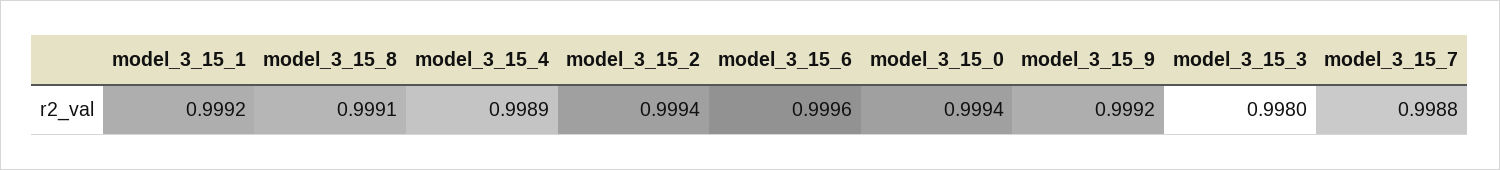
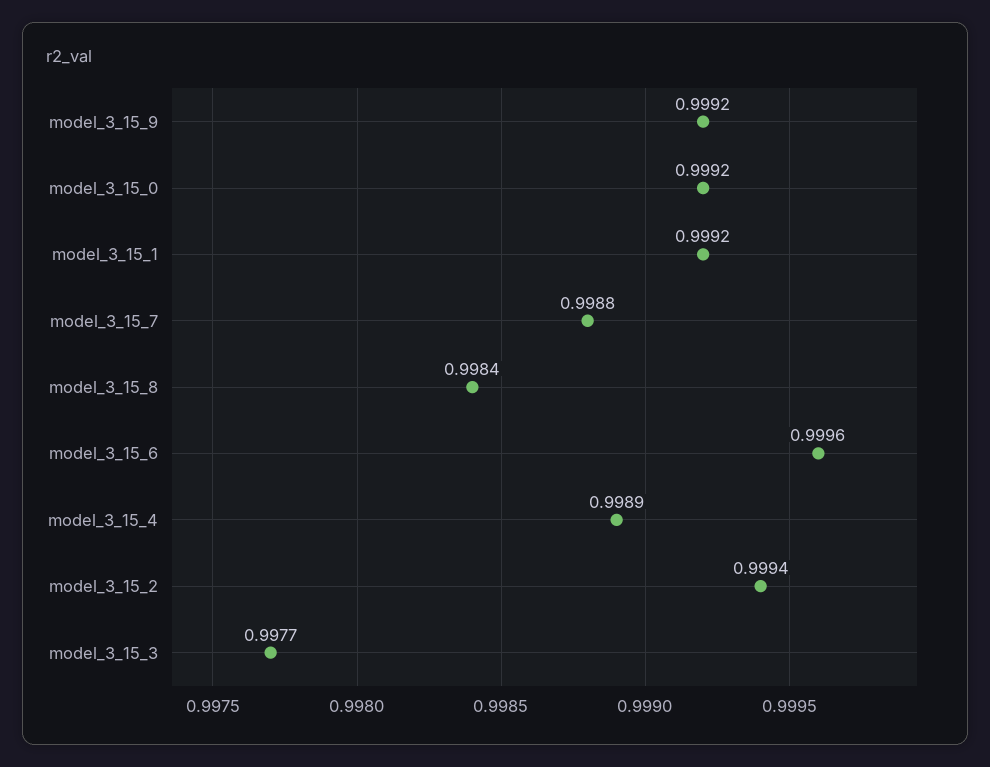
  {
    "model_3_15_1": 0.9992,
-   "model_3_15_8": 0.9991,
+   "model_3_15_8": 0.9984,
    "model_3_15_4": 0.9989,
    "model_3_15_2": 0.9994,
    "model_3_15_6": 0.9996,
-   "model_3_15_0": 0.9994,
+   "model_3_15_0": 0.9992,
    "model_3_15_9": 0.9992,
-   "model_3_15_3": 0.998,
+   "model_3_15_3": 0.9977,
    "model_3_15_7": 0.9988
  }

